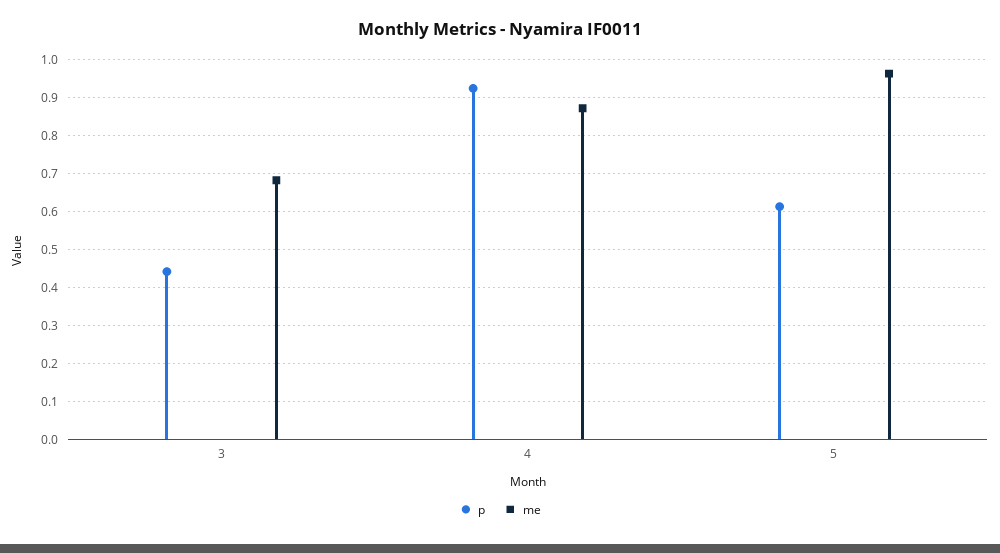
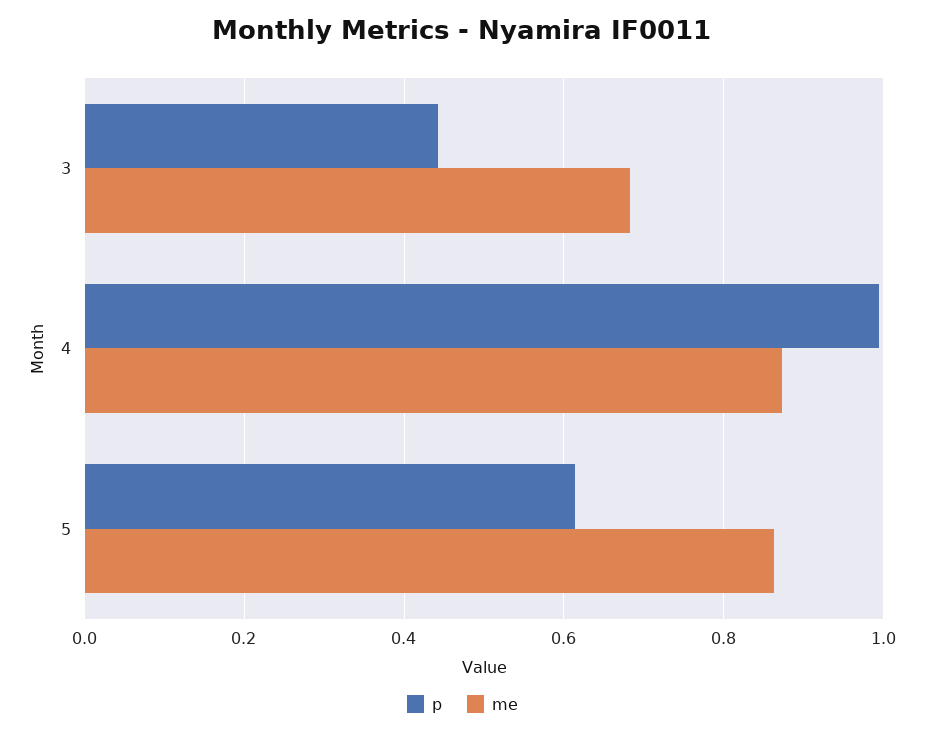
  {
    "p": {
      "3": 0.44,
-     "4": 0.92,
+     "4": 1,
      "5": 0.62
    },
    "me": {
      "3": 0.68,
      "4": 0.88,
-     "5": 0.96
+     "5": 0.86
    }
  }

